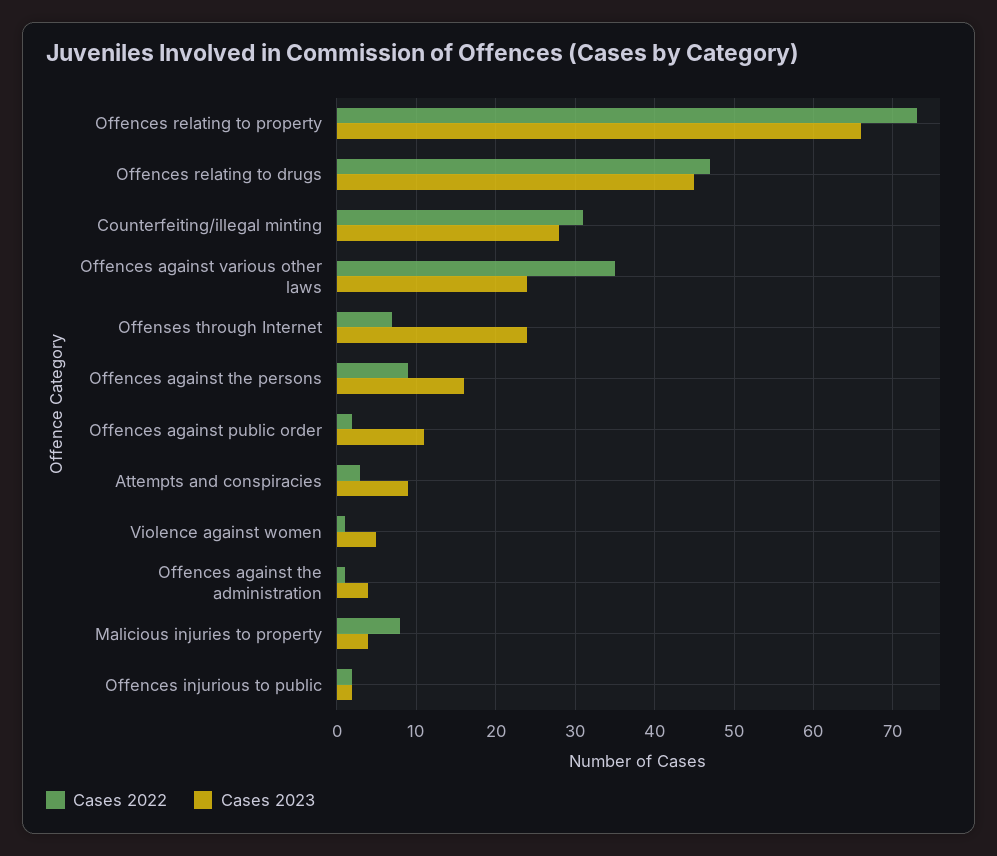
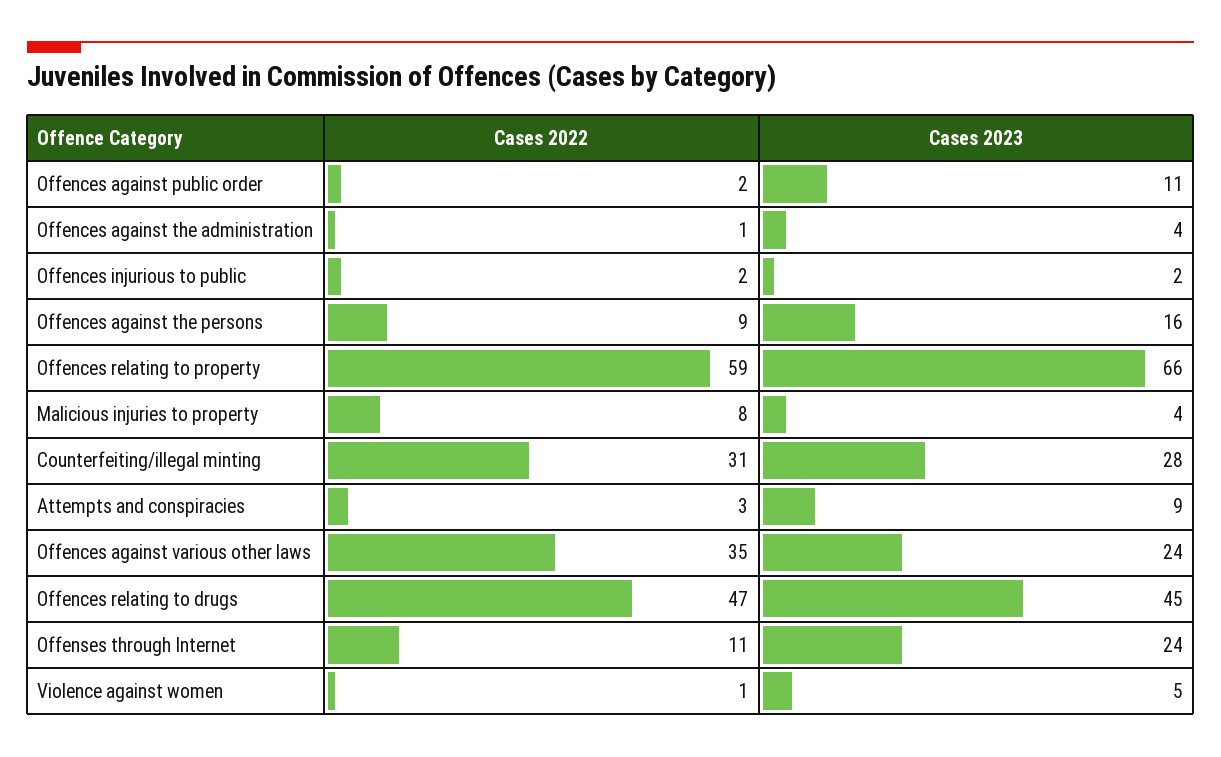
  {
    "Cases 2022": {
-     "Offences relating to property": 73,
+     "Offences relating to property": 59,
      "Offences relating to drugs": 47,
      "Counterfeiting/illegal minting": 31,
      "Offences against various other laws": 35,
-     "Offenses through Internet": 7,
+     "Offenses through Internet": 11,
      "Offences against the persons": 9,
      "Offences against public order": 2,
      "Attempts and conspiracies": 3,
      "Violence against women": 1,
      "Offences against the administration": 1,
      "Malicious injuries to property": 8,
      "Offences injurious to public": 2
    },
    "Cases 2023": {
      "Offences relating to property": 66,
      "Offences relating to drugs": 45,
      "Counterfeiting/illegal minting": 28,
      "Offences against various other laws": 24,
      "Offenses through Internet": 24,
      "Offences against the persons": 16,
      "Offences against public order": 11,
      "Attempts and conspiracies": 9,
      "Violence against women": 5,
      "Offences against the administration": 4,
      "Malicious injuries to property": 4,
      "Offences injurious to public": 2
    }
  }

